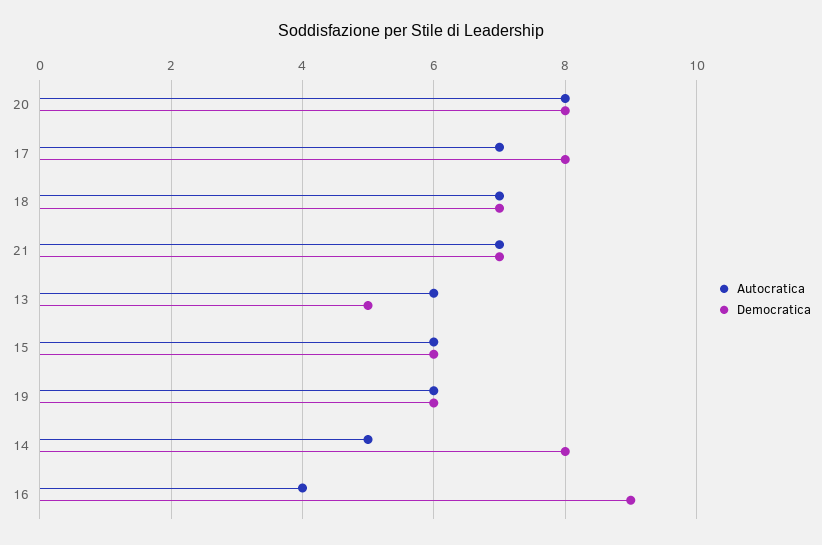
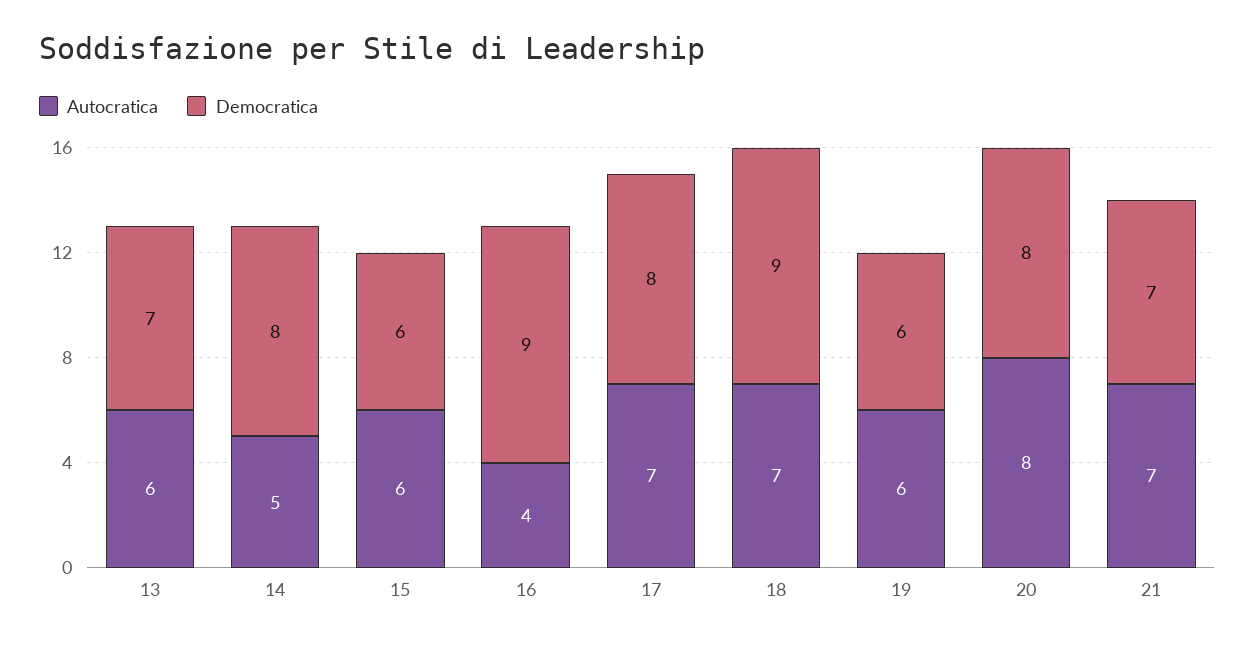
  {
    "Autocratica": {
      "20": 8,
      "17": 7,
      "18": 7,
      "21": 7,
      "13": 6,
      "15": 6,
      "19": 6,
      "14": 5,
      "16": 4
    },
    "Democratica": {
      "20": 8,
      "17": 8,
-     "18": 7,
+     "18": 9,
      "21": 7,
-     "13": 5,
+     "13": 7,
      "15": 6,
      "19": 6,
      "14": 8,
      "16": 9
    }
  }

